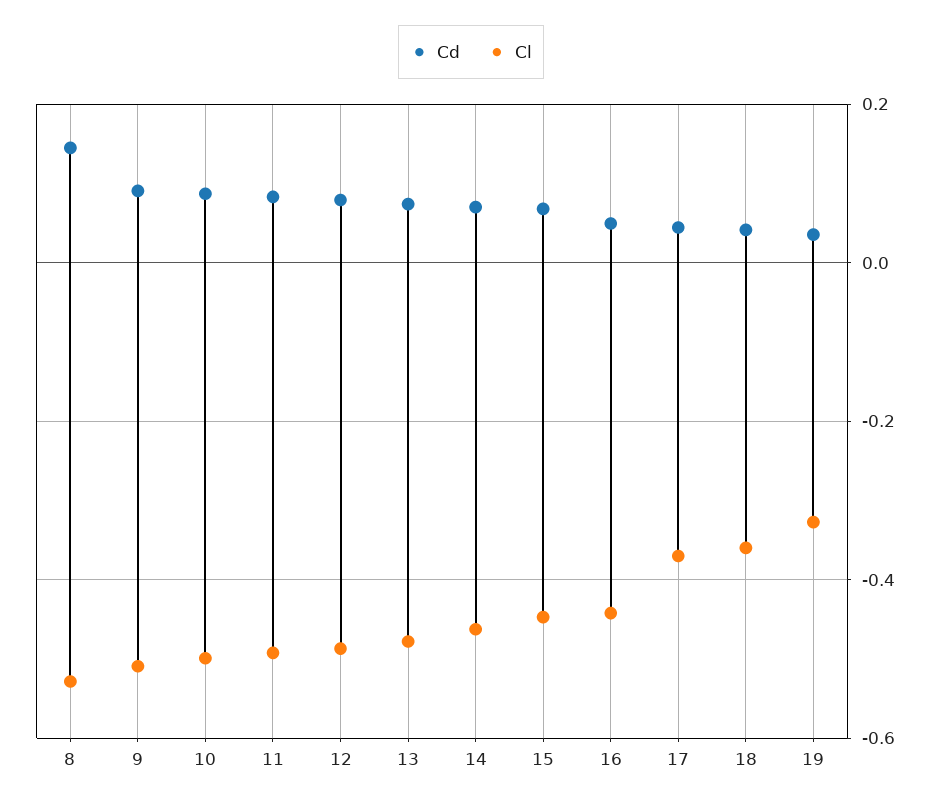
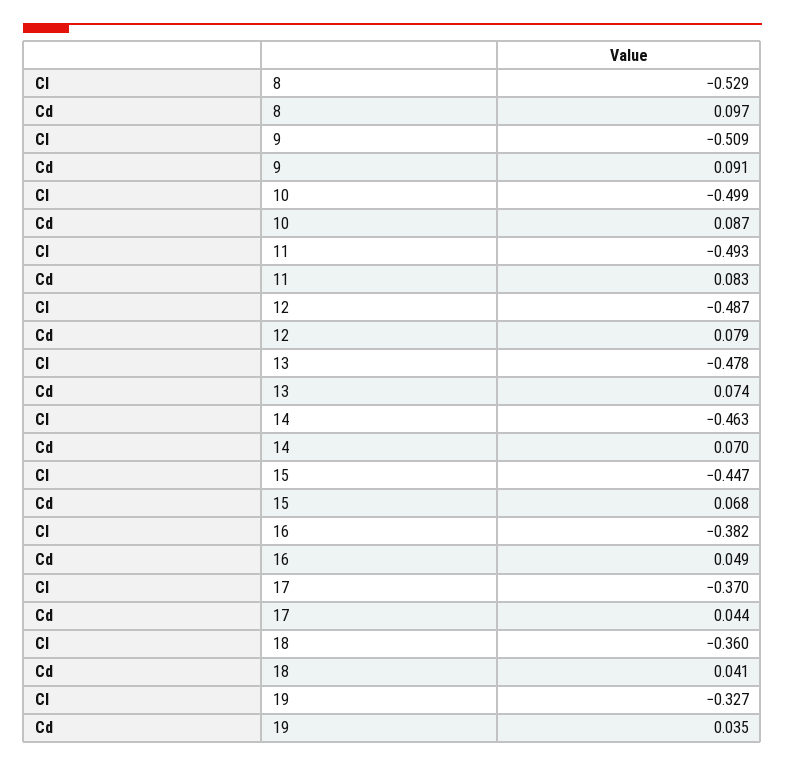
  {
    "Cd": {
-     "8": 0.14,
+     "8": 0.097,
      "9": 0.091,
      "10": 0.087,
      "11": 0.083,
      "12": 0.079,
      "13": 0.074,
      "14": 0.07,
      "15": 0.068,
      "16": 0.049,
      "17": 0.044,
      "18": 0.041,
      "19": 0.035
    },
    "Cl": {
      "8": -0.529,
      "9": -0.509,
      "10": -0.499,
      "11": -0.493,
      "12": -0.487,
      "13": -0.478,
      "14": -0.463,
      "15": -0.447,
-     "16": -0.44,
+     "16": -0.382,
      "17": -0.37,
      "18": -0.36,
      "19": -0.327
    }
  }

